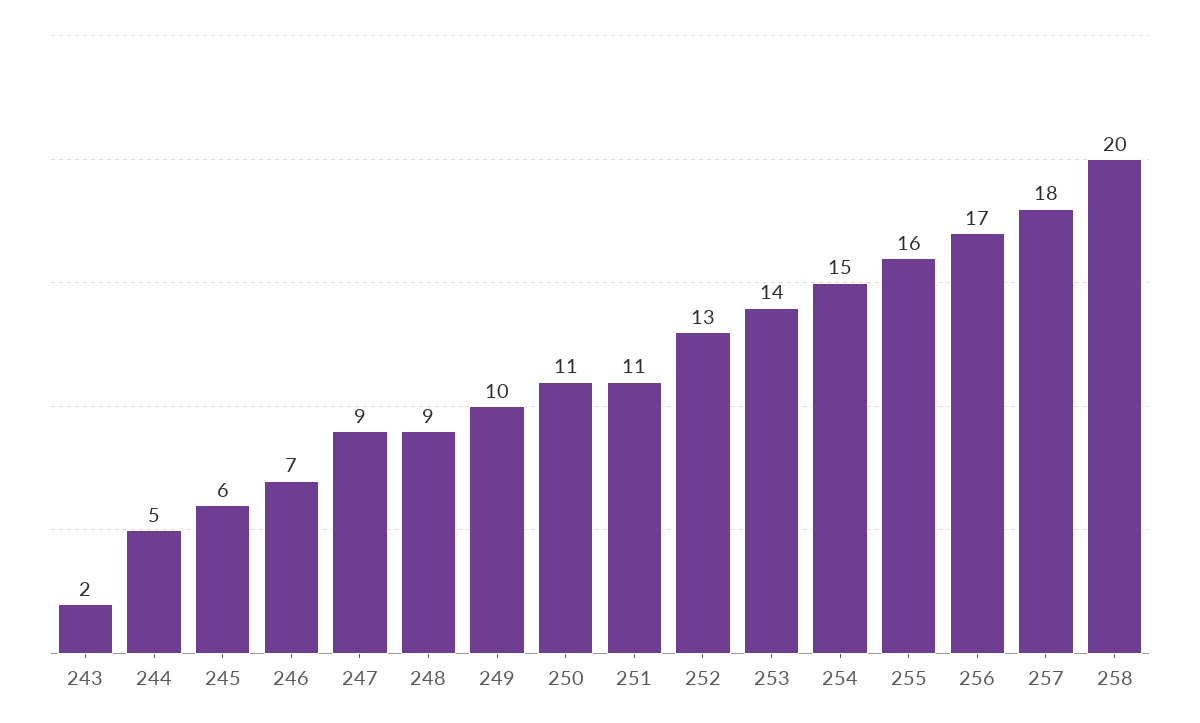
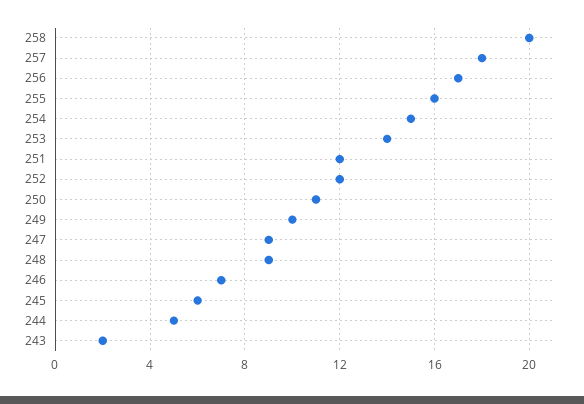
  {
    "243": 2,
    "244": 5,
    "245": 6,
    "246": 7,
    "247": 9,
    "248": 9,
    "249": 10,
    "250": 11,
-   "251": 11,
+   "251": 12,
-   "252": 13,
+   "252": 12,
    "253": 14,
    "254": 15,
    "255": 16,
    "256": 17,
    "257": 18,
    "258": 20
  }

